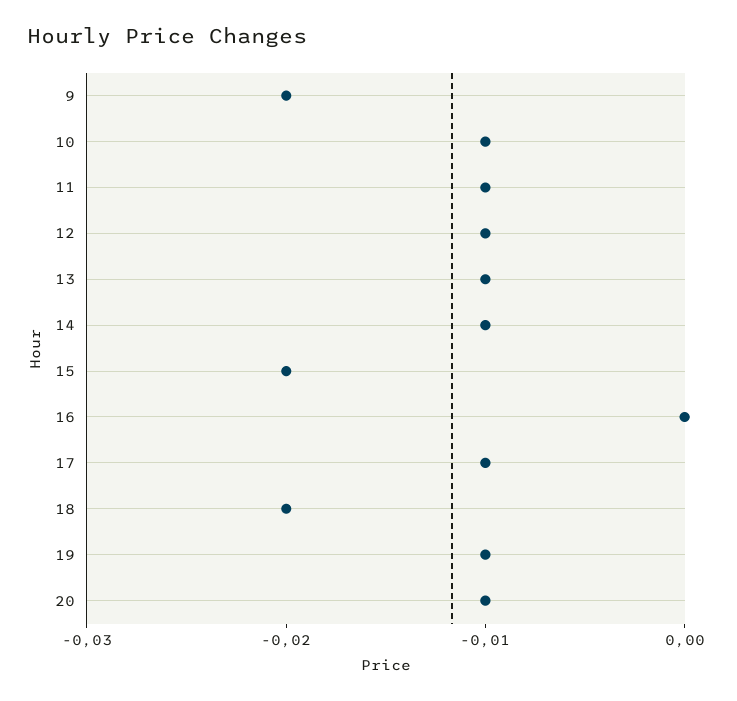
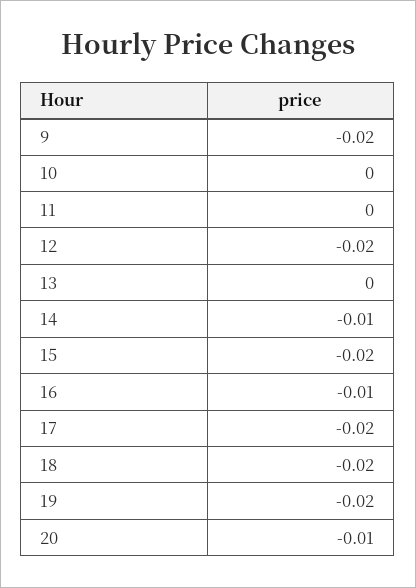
  {
    "9": -0.02,
-   "10": -0.01,
+   "10": 0,
-   "11": -0.01,
+   "11": 0,
-   "12": -0.01,
+   "12": -0.02,
-   "13": -0.01,
+   "13": 0,
    "14": -0.01,
    "15": -0.02,
-   "16": 0,
+   "16": -0.01,
-   "17": -0.01,
+   "17": -0.02,
    "18": -0.02,
-   "19": -0.01,
+   "19": -0.02,
    "20": -0.01
  }

